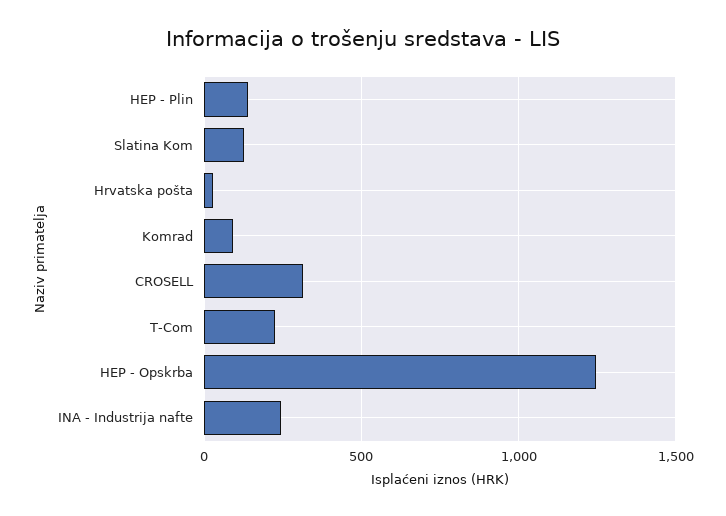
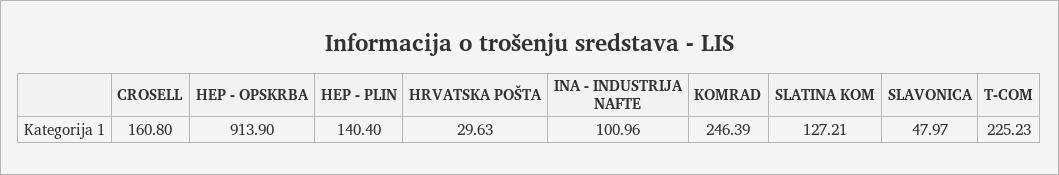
  {
    "HEP - Plin": 140.4,
    "Slatina Kom": 127.21,
    "Hrvatska pošta": 29.63,
-   "Komrad": 100,
+   "Komrad": 246.39,
-   "CROSELL": 300,
+   "CROSELL": 160.8,
    "T-Com": 225.23,
-   "HEP - Opskrba": 1250,
+   "HEP - Opskrba": 913.9,
-   "INA - Industrija nafte": 250
+   "INA - Industrija nafte": 100.96,
+   "SLAVONICA": 47.97
  }

